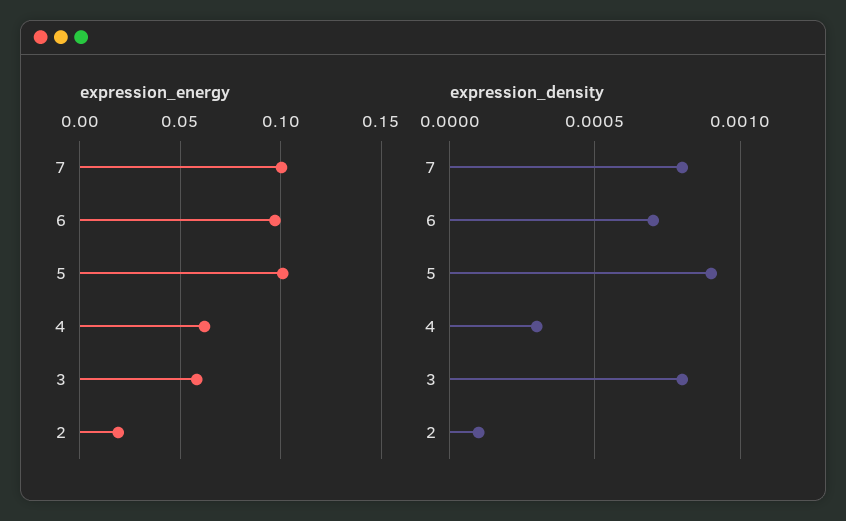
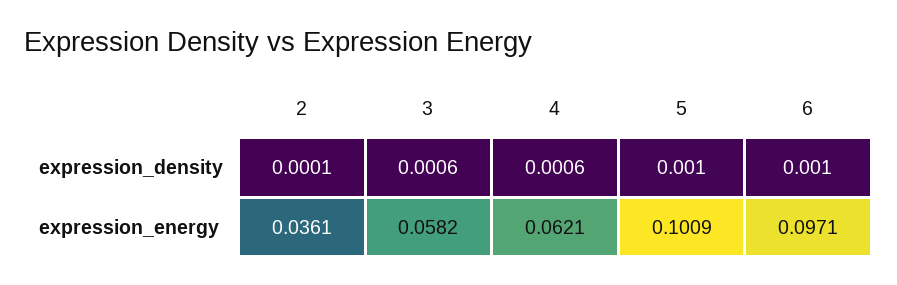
  {
    "expression_energy": {
-     "7": 0.1,
      "6": 0.0971,
      "5": 0.1009,
      "4": 0.0621,
      "3": 0.0582,
-     "2": 0.02
+     "2": 0.0361
    },
    "expression_density": {
-     "7": 0.0008,
-     "6": 0.0007,
+     "6": 0.001,
-     "5": 0.0009,
+     "5": 0.001,
-     "4": 0.0003,
+     "4": 0.0006,
-     "3": 0.0008,
+     "3": 0.0006,
      "2": 0.0001
    }
  }

